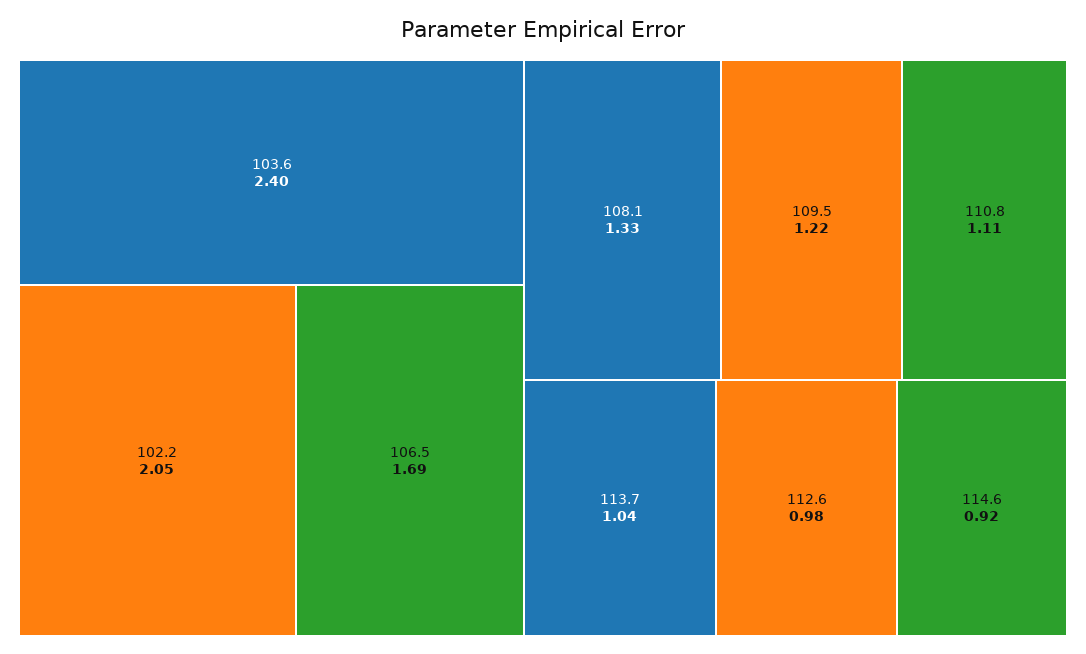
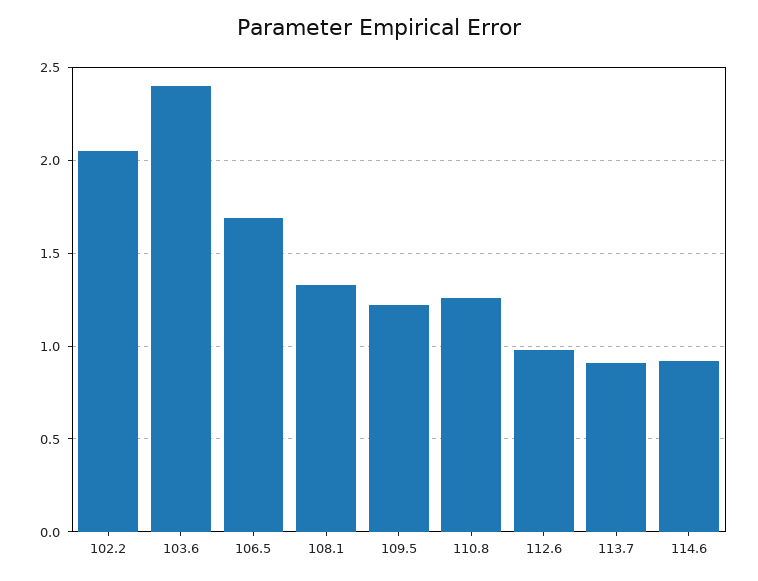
  {
    "103.6": 2.4,
    "102.2": 2.05,
    "106.5": 1.69,
    "108.1": 1.33,
    "109.5": 1.22,
-   "110.8": 1.11,
+   "110.8": 1.25,
-   "113.7": 1.04,
+   "113.7": 0.9,
    "112.6": 0.98,
    "114.6": 0.92
  }

